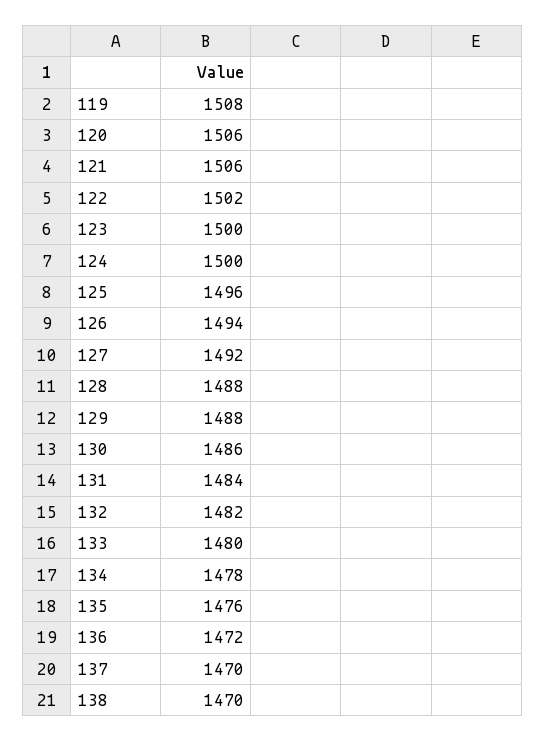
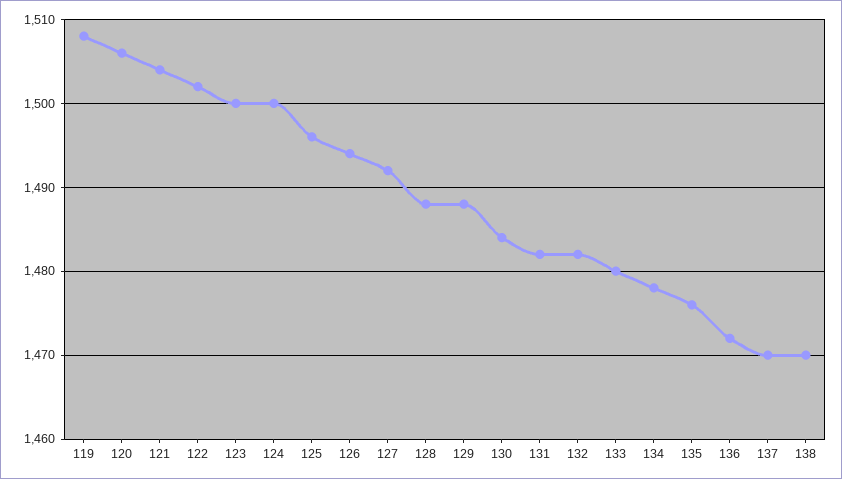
  {
    "119": 1508,
    "120": 1506,
-   "121": 1506,
+   "121": 1504,
    "122": 1502,
    "123": 1500,
    "124": 1500,
    "125": 1496,
    "126": 1494,
    "127": 1492,
    "128": 1488,
    "129": 1488,
-   "130": 1486,
+   "130": 1484,
-   "131": 1484,
+   "131": 1482,
    "132": 1482,
    "133": 1480,
    "134": 1478,
    "135": 1476,
    "136": 1472,
    "137": 1470,
    "138": 1470
  }

